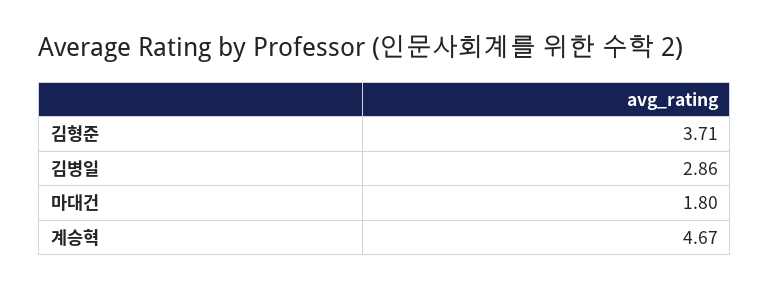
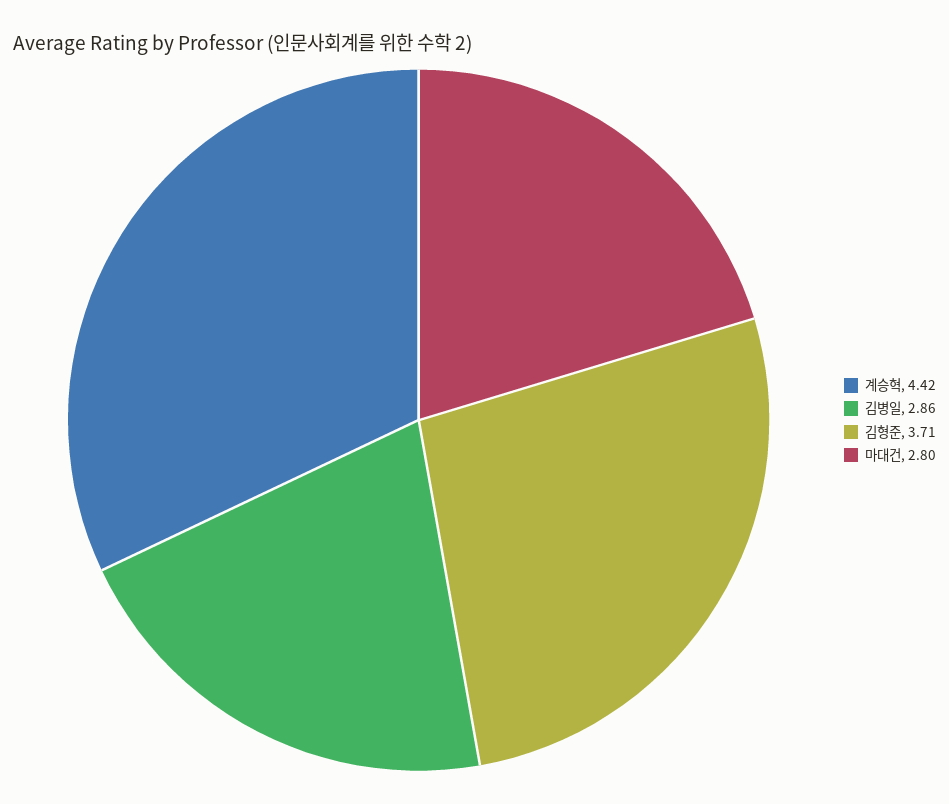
  {
    "김형준": 3.71,
    "김병일": 2.86,
-   "마대건": 1.8,
+   "마대건": 2.8,
-   "계승혁": 4.67
+   "계승혁": 4.42
  }

